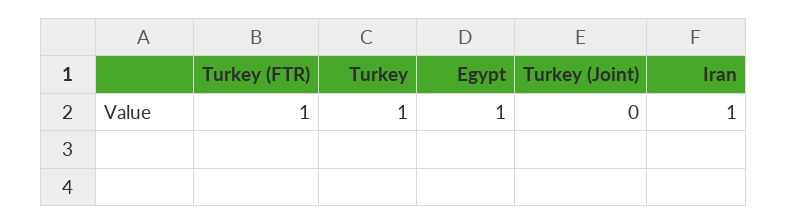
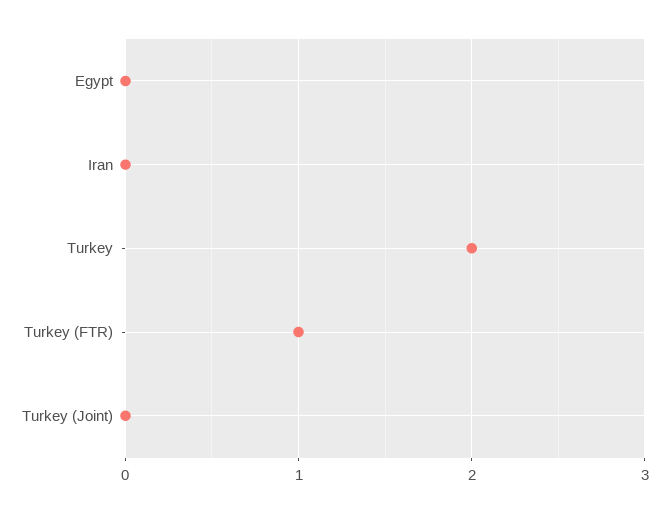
  {
    "Turkey (FTR)": 1,
-   "Turkey": 1,
+   "Turkey": 2,
-   "Egypt": 1,
+   "Egypt": 0,
    "Turkey (Joint)": 0,
-   "Iran": 1
+   "Iran": 0
  }

